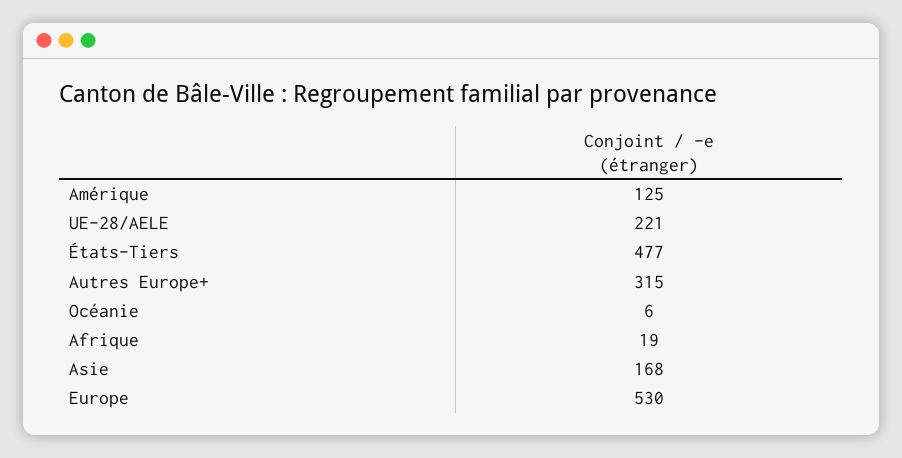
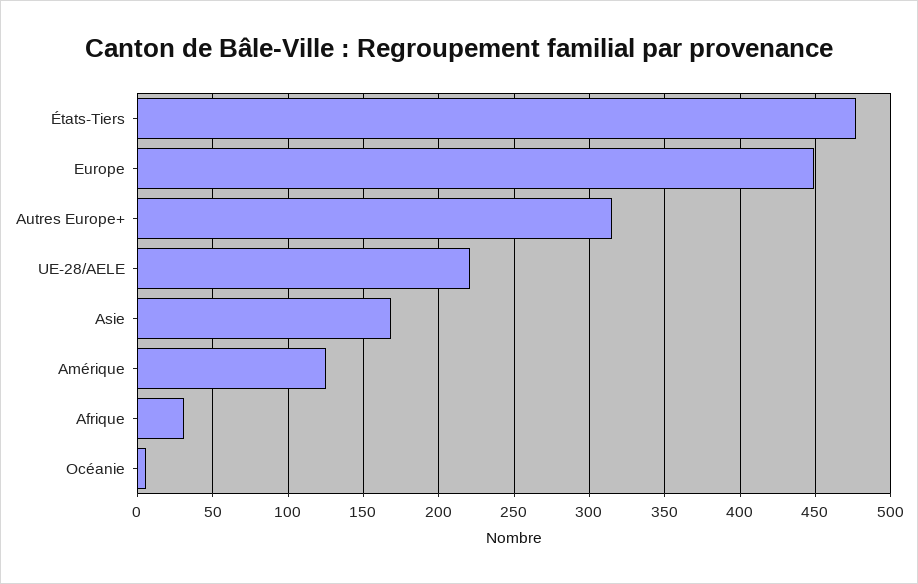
  {
    "Amérique": 125,
    "UE-28/AELE": 221,
    "États-Tiers": 477,
    "Autres Europe+": 315,
    "Océanie": 6,
-   "Afrique": 19,
+   "Afrique": 30,
    "Asie": 168,
-   "Europe": 530
+   "Europe": 450
  }

